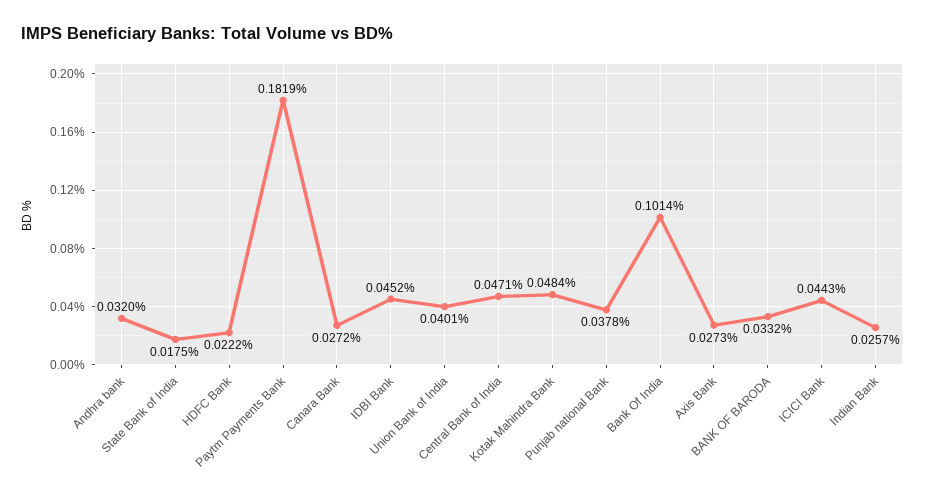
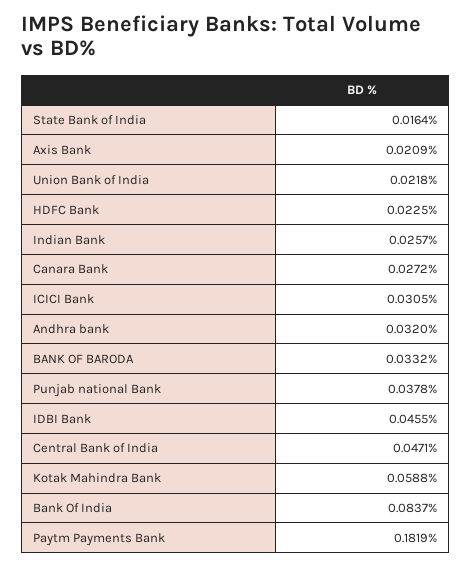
  {
    "Andhra bank": 0.032,
-   "State Bank of India": 0.0175,
+   "State Bank of India": 0.0164,
-   "HDFC Bank": 0.0222,
+   "HDFC Bank": 0.0225,
    "Paytm Payments Bank": 0.1819,
    "Canara Bank": 0.0272,
-   "IDBI Bank": 0.0452,
+   "IDBI Bank": 0.0455,
-   "Union Bank of India": 0.0401,
+   "Union Bank of India": 0.0218,
    "Central Bank of India": 0.0471,
-   "Kotak Mahindra Bank": 0.0484,
+   "Kotak Mahindra Bank": 0.0588,
    "Punjab national Bank": 0.0378,
-   "Bank Of India": 0.1014,
+   "Bank Of India": 0.0837,
-   "Axis Bank": 0.0273,
+   "Axis Bank": 0.0209,
    "BANK OF BARODA": 0.0332,
-   "ICICI Bank": 0.0443,
+   "ICICI Bank": 0.0305,
    "Indian Bank": 0.0257
  }

